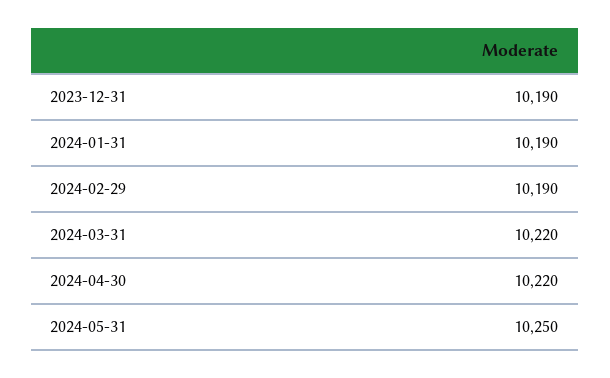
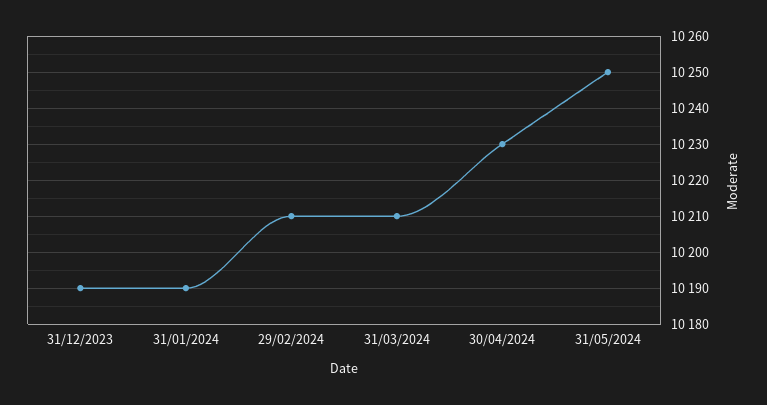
  {
    "2023-12-31": 10190,
    "2024-01-31": 10190,
-   "2024-02-29": 10190,
+   "2024-02-29": 10210,
-   "2024-03-31": 10220,
+   "2024-03-31": 10210,
-   "2024-04-30": 10220,
+   "2024-04-30": 10230,
    "2024-05-31": 10250
  }

